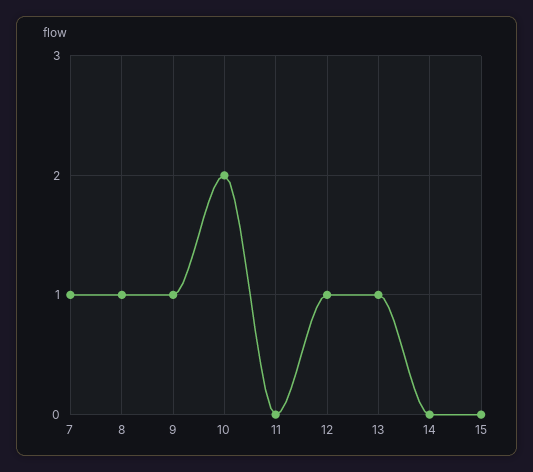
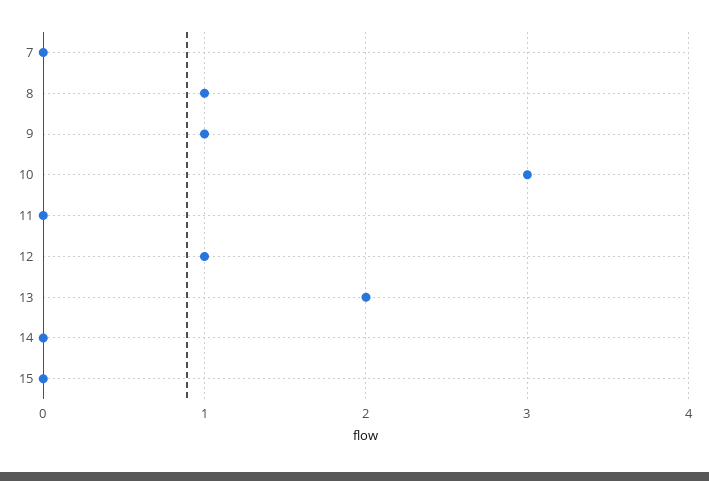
  {
-   "7": 1,
+   "7": 0,
    "8": 1,
    "9": 1,
-   "10": 2,
+   "10": 3,
    "11": 0,
    "12": 1,
-   "13": 1,
+   "13": 2,
    "14": 0,
    "15": 0
  }

